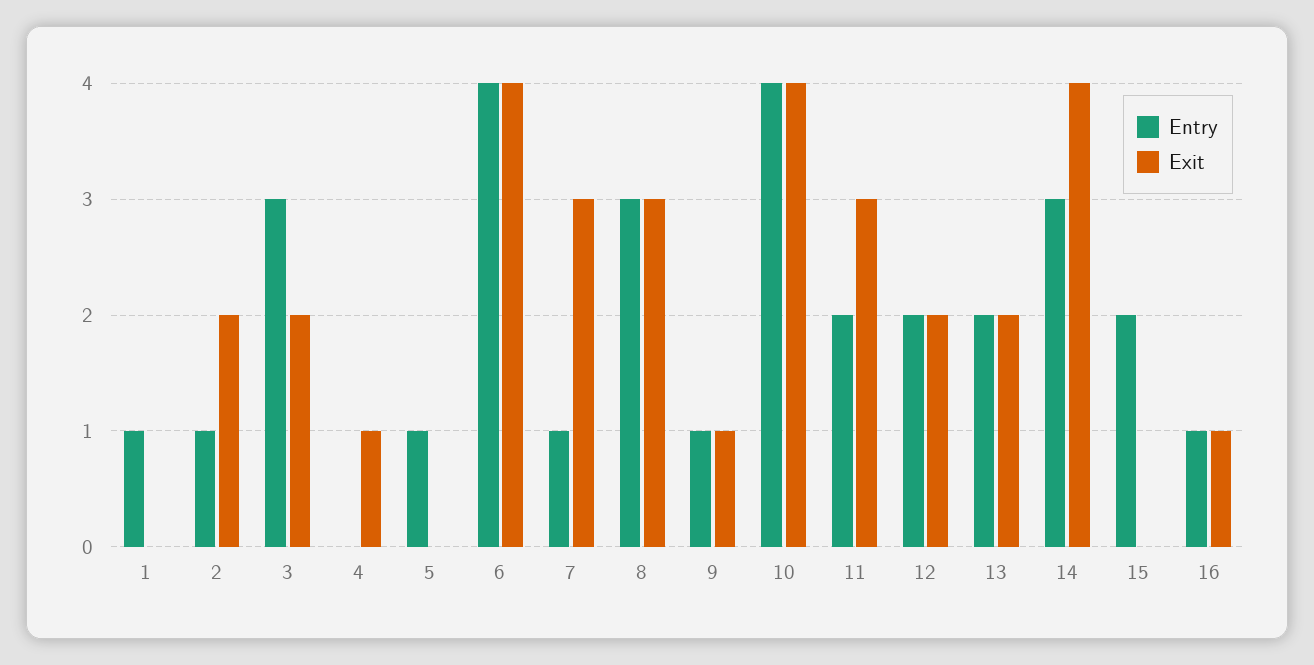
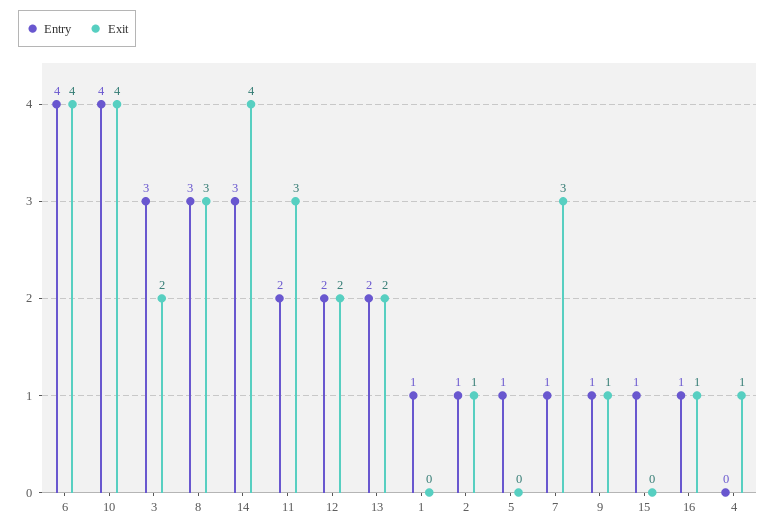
  {
    "Entry": {
      "1": 1,
      "2": 1,
      "3": 3,
      "4": 0,
      "5": 1,
      "6": 4,
      "7": 1,
      "8": 3,
      "9": 1,
      "10": 4,
      "11": 2,
      "12": 2,
      "13": 2,
      "14": 3,
-     "15": 2,
+     "15": 1,
      "16": 1
    },
    "Exit": {
      "1": 0,
-     "2": 2,
+     "2": 1,
      "3": 2,
      "4": 1,
      "5": 0,
      "6": 4,
      "7": 3,
      "8": 3,
      "9": 1,
      "10": 4,
      "11": 3,
      "12": 2,
      "13": 2,
      "14": 4,
      "15": 0,
      "16": 1
    }
  }

